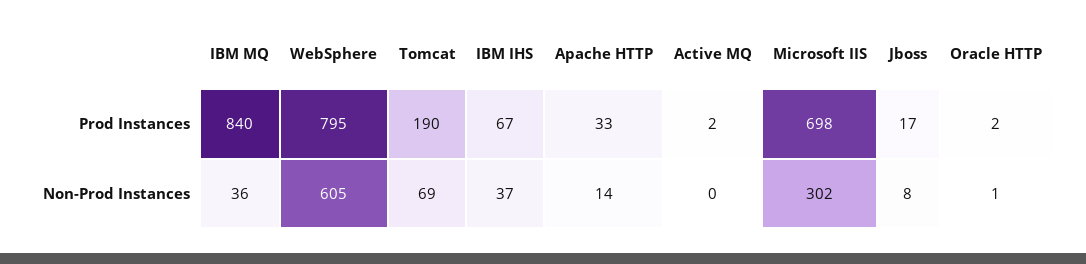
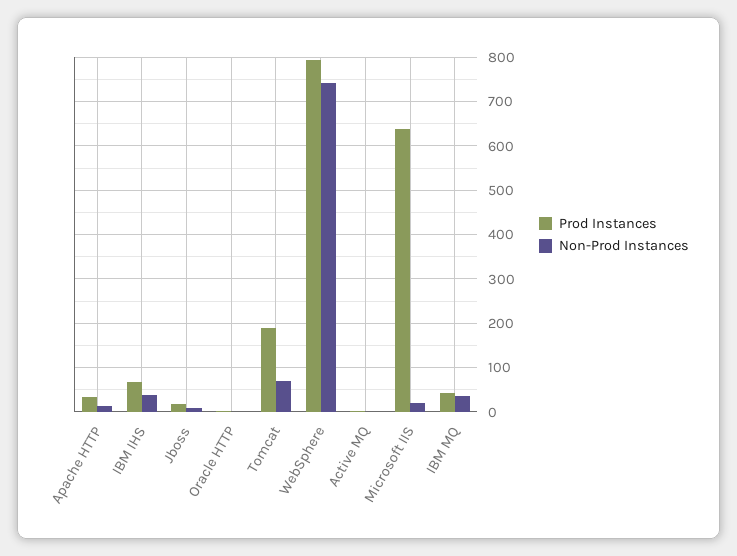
  {
    "Prod Instances": {
-     "IBM MQ": 840,
+     "IBM MQ": 40,
      "WebSphere": 795,
      "Tomcat": 190,
      "IBM IHS": 67,
      "Apache HTTP": 33,
      "Active MQ": 2,
-     "Microsoft IIS": 698,
+     "Microsoft IIS": 640,
      "Jboss": 17,
      "Oracle HTTP": 2
    },
    "Non-Prod Instances": {
      "IBM MQ": 36,
-     "WebSphere": 605,
+     "WebSphere": 740,
      "Tomcat": 69,
      "IBM IHS": 37,
      "Apache HTTP": 14,
      "Active MQ": 0,
-     "Microsoft IIS": 302,
+     "Microsoft IIS": 20,
      "Jboss": 8,
      "Oracle HTTP": 1
    }
  }

